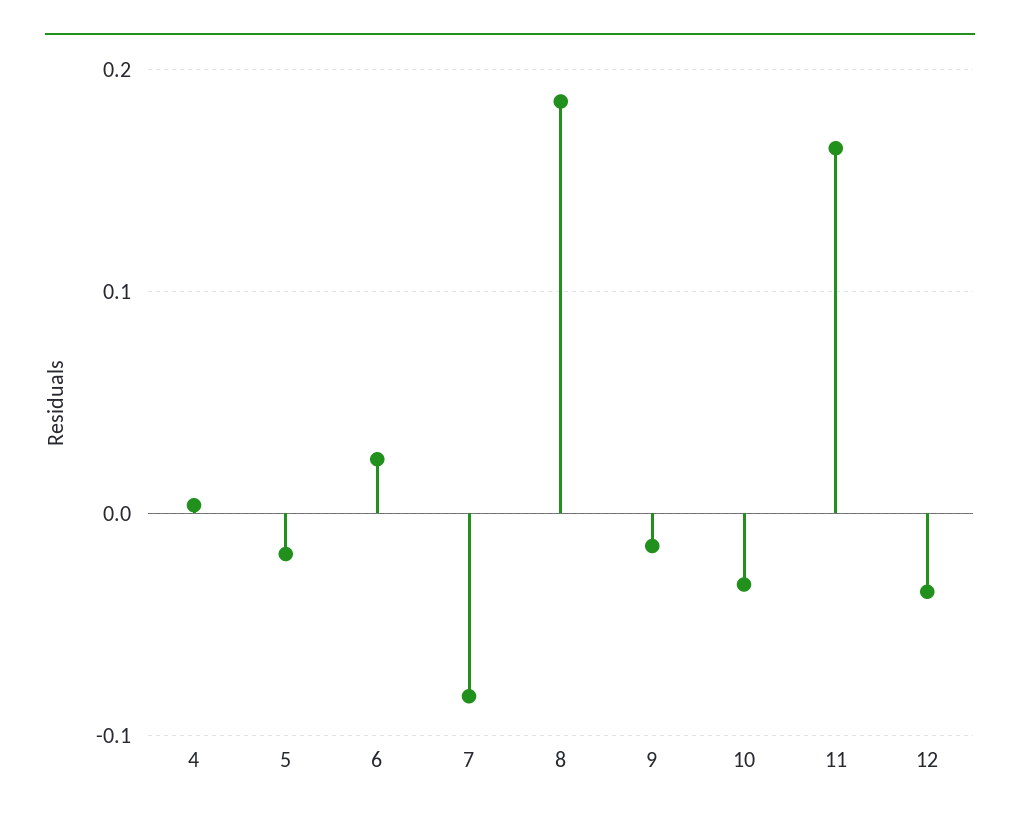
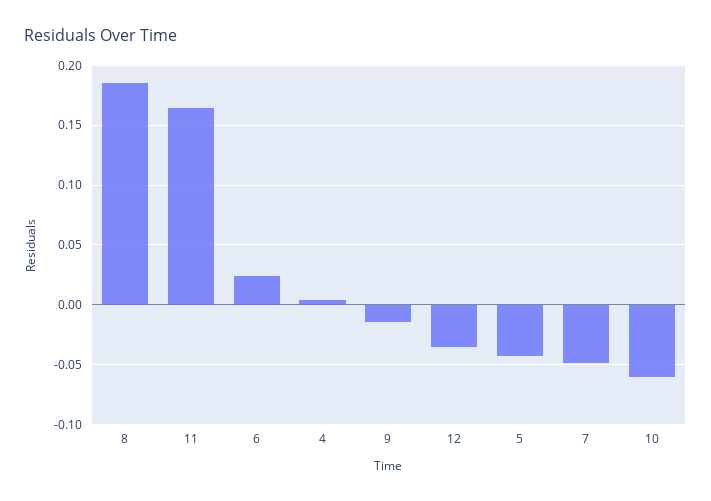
  {
    "4": 0,
-   "5": -0.02,
+   "5": -0.04,
    "6": 0.02,
-   "7": -0.08,
+   "7": -0.05,
    "8": 0.19,
    "9": -0.01,
-   "10": -0.03,
+   "10": -0.06,
    "11": 0.16,
    "12": -0.04
  }

